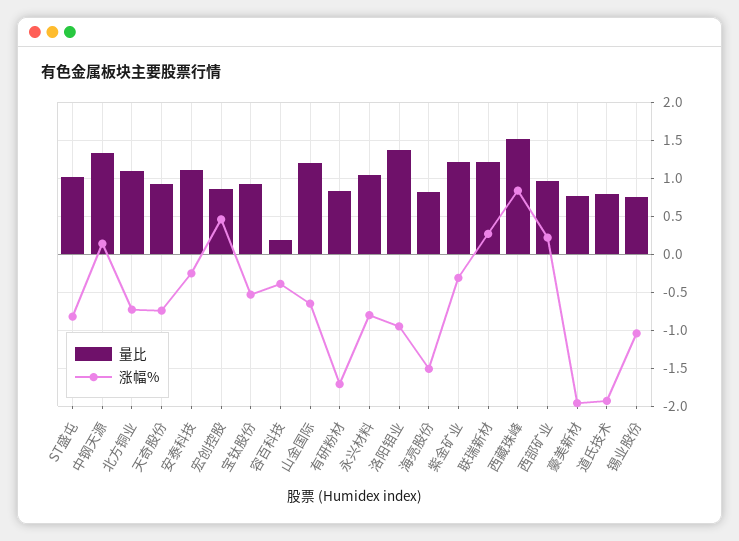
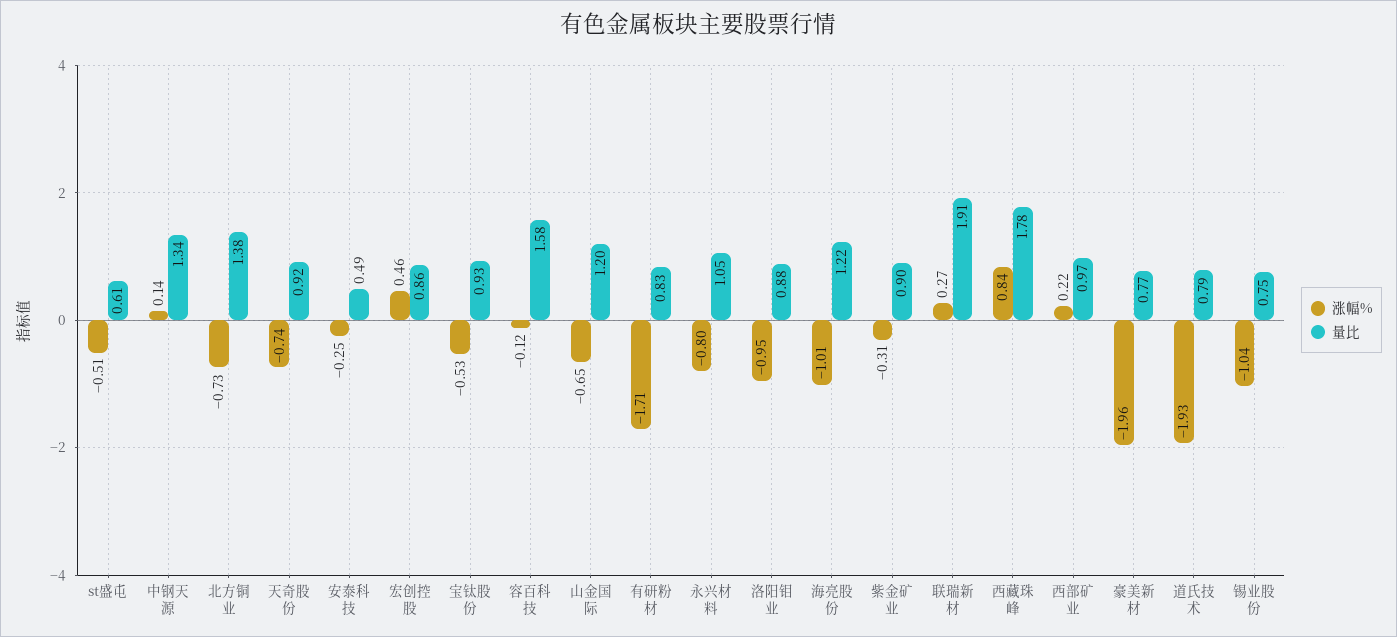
  {
    "量比": {
-     "ST盛屯": 1,
+     "ST盛屯": 0.61,
      "中钢天源": 1.34,
-     "北方铜业": 1.1,
+     "北方铜业": 1.38,
      "天奇股份": 0.92,
-     "安泰科技": 1.1,
+     "安泰科技": 0.49,
      "宏创控股": 0.86,
      "宝钛股份": 0.93,
-     "容百科技": 0.2,
+     "容百科技": 1.58,
      "山金国际": 1.2,
      "有研粉材": 0.83,
      "永兴材料": 1.05,
-     "洛阳钼业": 1.4,
+     "洛阳钼业": 0.88,
-     "海亮股份": 0.8,
+     "海亮股份": 1.22,
-     "紫金矿业": 1.2,
+     "紫金矿业": 0.9,
-     "联瑞新材": 1.2,
+     "联瑞新材": 1.91,
-     "西藏珠峰": 1.5,
+     "西藏珠峰": 1.78,
      "西部矿业": 0.97,
      "豪美新材": 0.77,
      "道氏技术": 0.79,
      "锡业股份": 0.75
    },
    "涨幅%": {
-     "ST盛屯": -0.8,
+     "ST盛屯": -0.51,
      "中钢天源": 0.14,
      "北方铜业": -0.73,
      "天奇股份": -0.74,
      "安泰科技": -0.25,
      "宏创控股": 0.46,
      "宝钛股份": -0.53,
-     "容百科技": -0.4,
+     "容百科技": -0.12,
      "山金国际": -0.65,
      "有研粉材": -1.71,
      "永兴材料": -0.8,
      "洛阳钼业": -0.95,
-     "海亮股份": -1.5,
+     "海亮股份": -1.01,
      "紫金矿业": -0.31,
      "联瑞新材": 0.27,
      "西藏珠峰": 0.84,
      "西部矿业": 0.22,
      "豪美新材": -1.96,
      "道氏技术": -1.93,
      "锡业股份": -1.04
    }
  }

